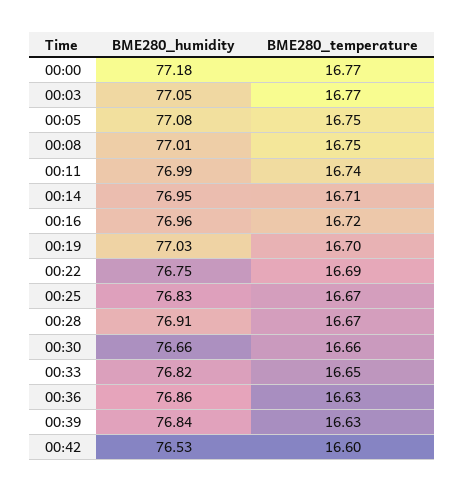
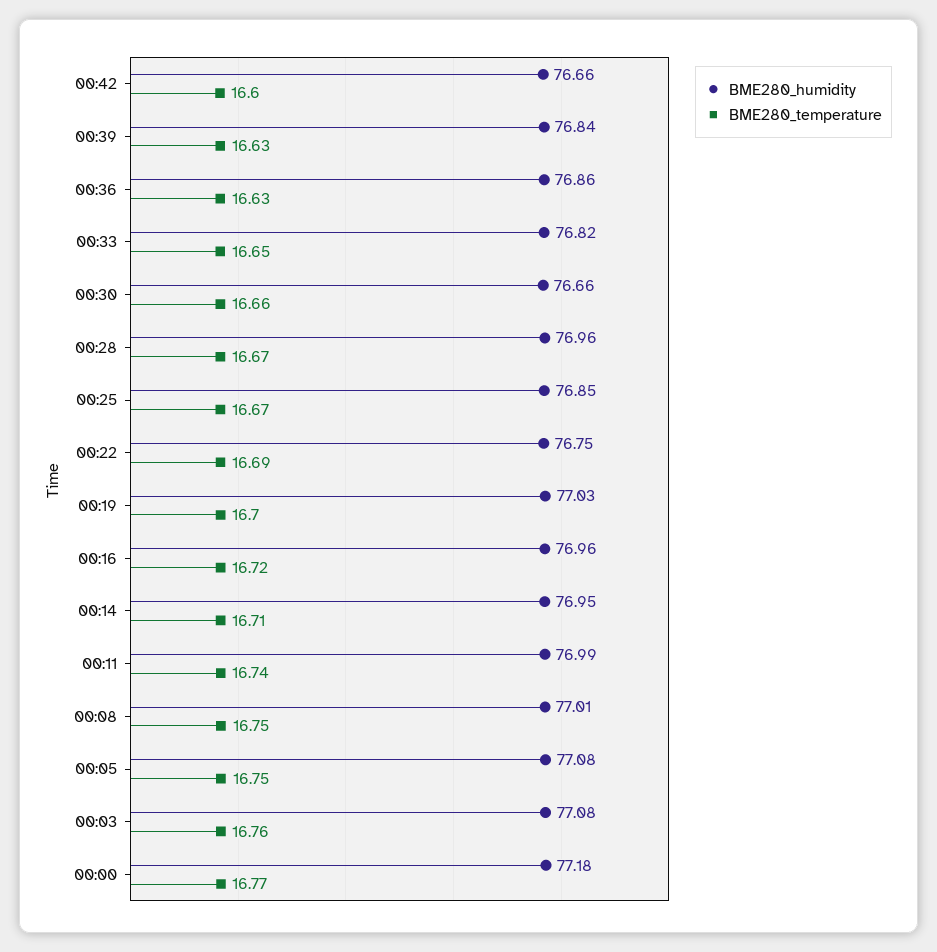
  {
    "BME280_humidity": {
      "00:00": 77.18,
-     "00:03": 77.05,
+     "00:03": 77.08,
      "00:05": 77.08,
      "00:08": 77.01,
      "00:11": 76.99,
      "00:14": 76.95,
      "00:16": 76.96,
      "00:19": 77.03,
      "00:22": 76.75,
-     "00:25": 76.83,
+     "00:25": 76.85,
-     "00:28": 76.91,
+     "00:28": 76.96,
      "00:30": 76.66,
      "00:33": 76.82,
      "00:36": 76.86,
      "00:39": 76.84,
-     "00:42": 76.53
+     "00:42": 76.66
    },
    "BME280_temperature": {
      "00:00": 16.77,
-     "00:03": 16.77,
+     "00:03": 16.76,
      "00:05": 16.75,
      "00:08": 16.75,
      "00:11": 16.74,
      "00:14": 16.71,
      "00:16": 16.72,
      "00:19": 16.7,
      "00:22": 16.69,
      "00:25": 16.67,
      "00:28": 16.67,
      "00:30": 16.66,
      "00:33": 16.65,
      "00:36": 16.63,
      "00:39": 16.63,
      "00:42": 16.6
    }
  }

